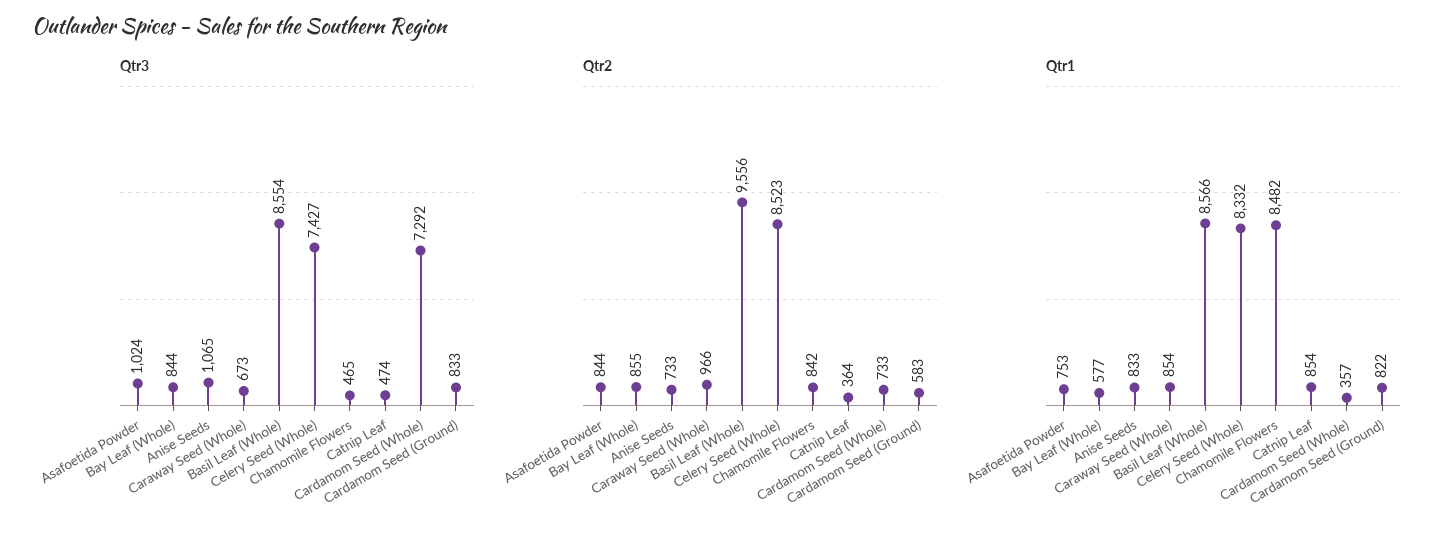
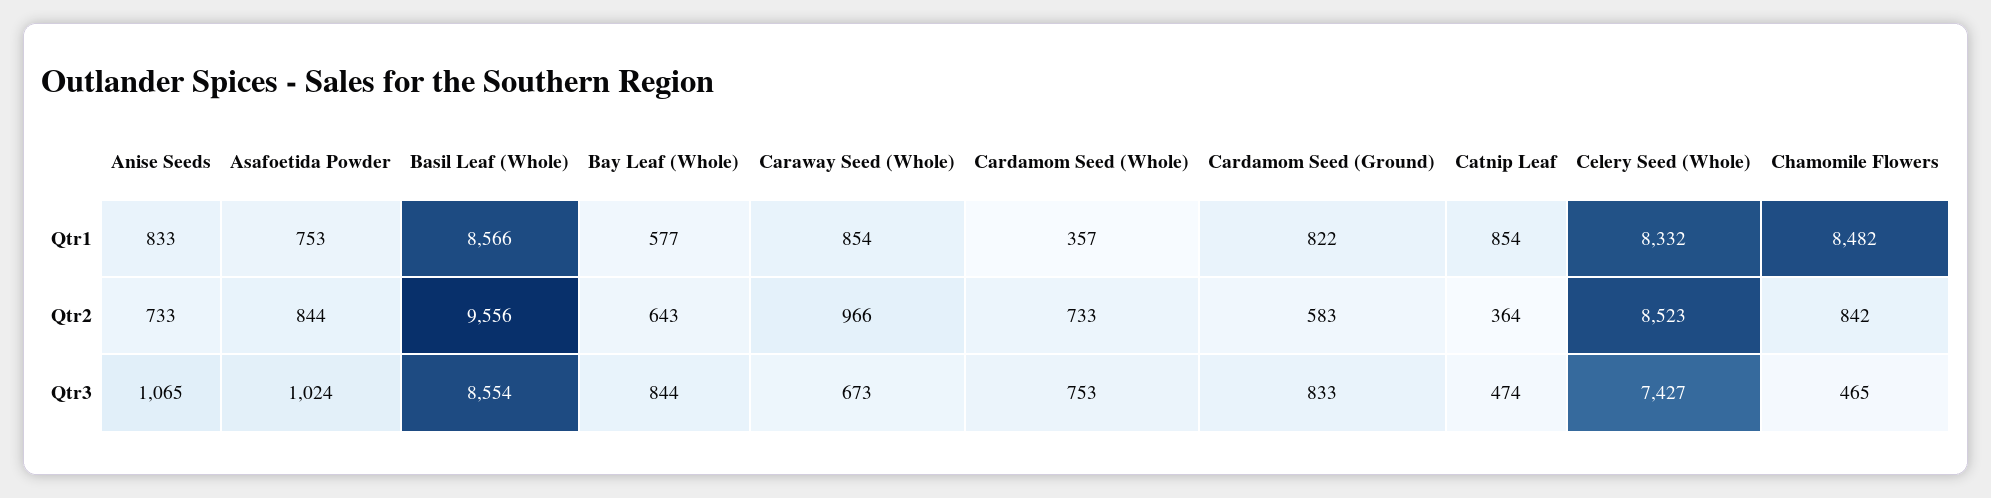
  {
    "Qtr3": {
      "Asafoetida Powder": 1024,
      "Bay Leaf (Whole)": 844,
      "Anise Seeds": 1065,
      "Caraway Seed (Whole)": 673,
      "Basil Leaf (Whole)": 8554,
      "Celery Seed (Whole)": 7427,
      "Chamomile Flowers": 465,
      "Catnip Leaf": 474,
-     "Cardamom Seed (Whole)": 7292,
+     "Cardamom Seed (Whole)": 753,
      "Cardamom Seed (Ground)": 833
    },
    "Qtr2": {
      "Asafoetida Powder": 844,
-     "Bay Leaf (Whole)": 855,
+     "Bay Leaf (Whole)": 643,
      "Anise Seeds": 733,
      "Caraway Seed (Whole)": 966,
      "Basil Leaf (Whole)": 9556,
      "Celery Seed (Whole)": 8523,
      "Chamomile Flowers": 842,
      "Catnip Leaf": 364,
      "Cardamom Seed (Whole)": 733,
      "Cardamom Seed (Ground)": 583
    },
    "Qtr1": {
      "Asafoetida Powder": 753,
      "Bay Leaf (Whole)": 577,
      "Anise Seeds": 833,
      "Caraway Seed (Whole)": 854,
      "Basil Leaf (Whole)": 8566,
      "Celery Seed (Whole)": 8332,
      "Chamomile Flowers": 8482,
      "Catnip Leaf": 854,
      "Cardamom Seed (Whole)": 357,
      "Cardamom Seed (Ground)": 822
    }
  }

